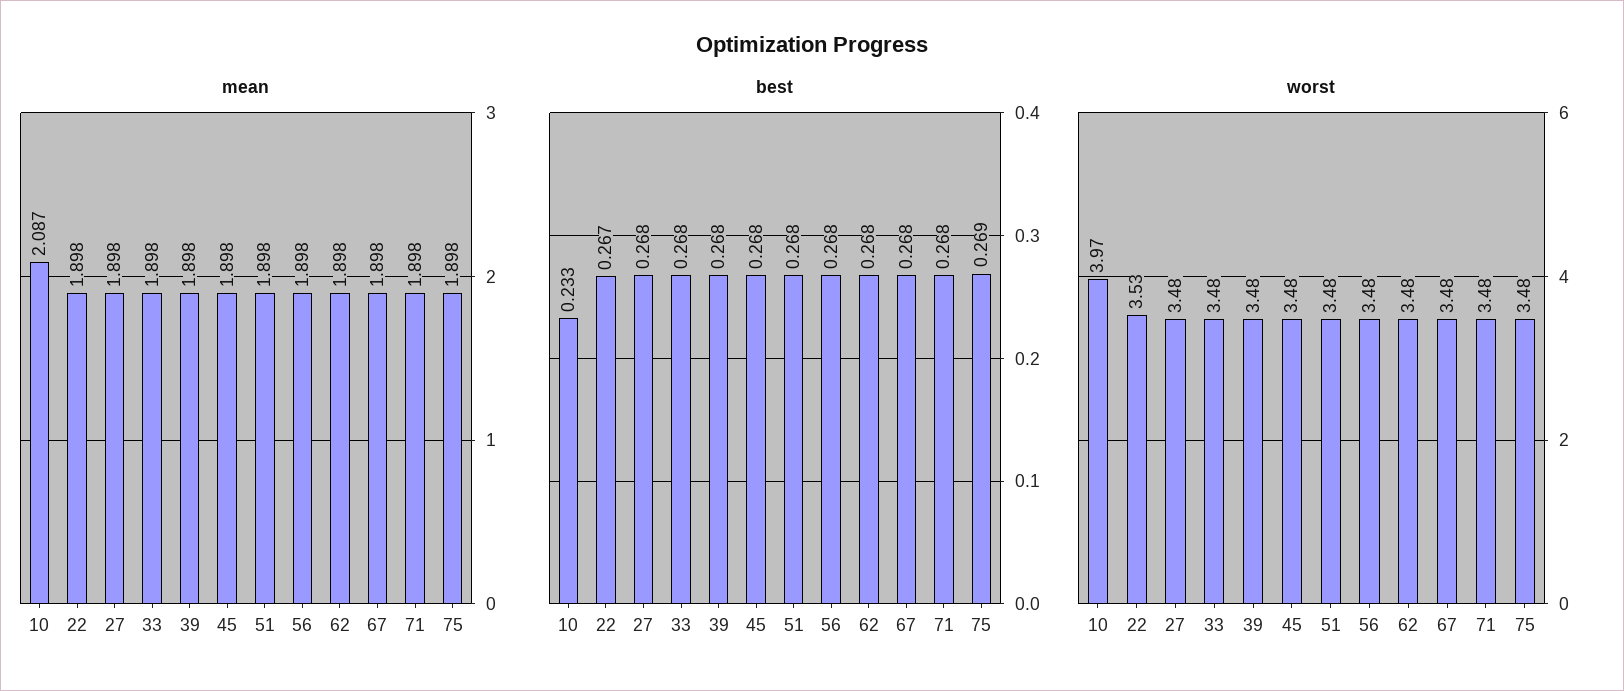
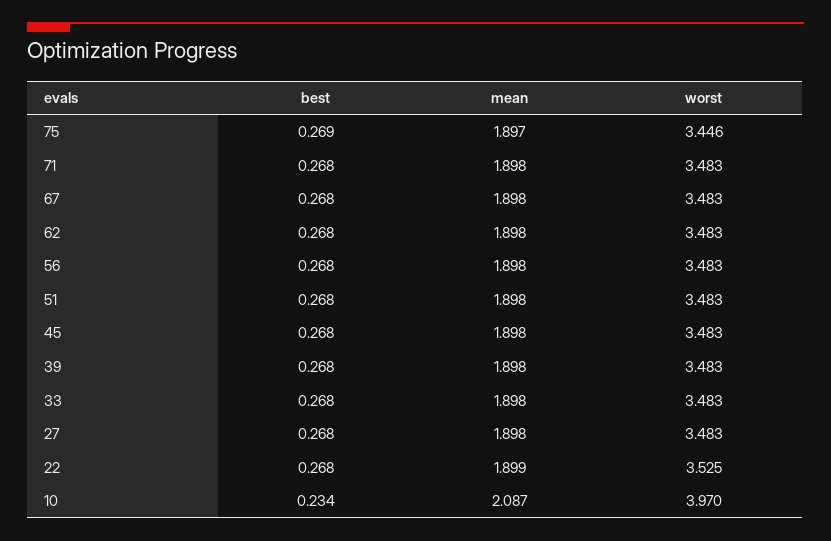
  {
    "mean": {
      "10": 2.087,
-     "22": 1.898,
+     "22": 1.899,
      "27": 1.898,
      "33": 1.898,
      "39": 1.898,
      "45": 1.898,
      "51": 1.898,
      "56": 1.898,
      "62": 1.898,
      "67": 1.898,
      "71": 1.898,
-     "75": 1.898
+     "75": 1.897
    },
    "best": {
-     "10": 0.233,
+     "10": 0.234,
-     "22": 0.267,
+     "22": 0.268,
      "27": 0.268,
      "33": 0.268,
      "39": 0.268,
      "45": 0.268,
      "51": 0.268,
      "56": 0.268,
      "62": 0.268,
      "67": 0.268,
      "71": 0.268,
      "75": 0.269
    },
    "worst": {
      "10": 3.97,
      "22": 3.525,
      "27": 3.483,
      "33": 3.483,
      "39": 3.483,
      "45": 3.483,
      "51": 3.483,
      "56": 3.483,
      "62": 3.483,
      "67": 3.483,
      "71": 3.483,
-     "75": 3.48
+     "75": 3.446
    }
  }

